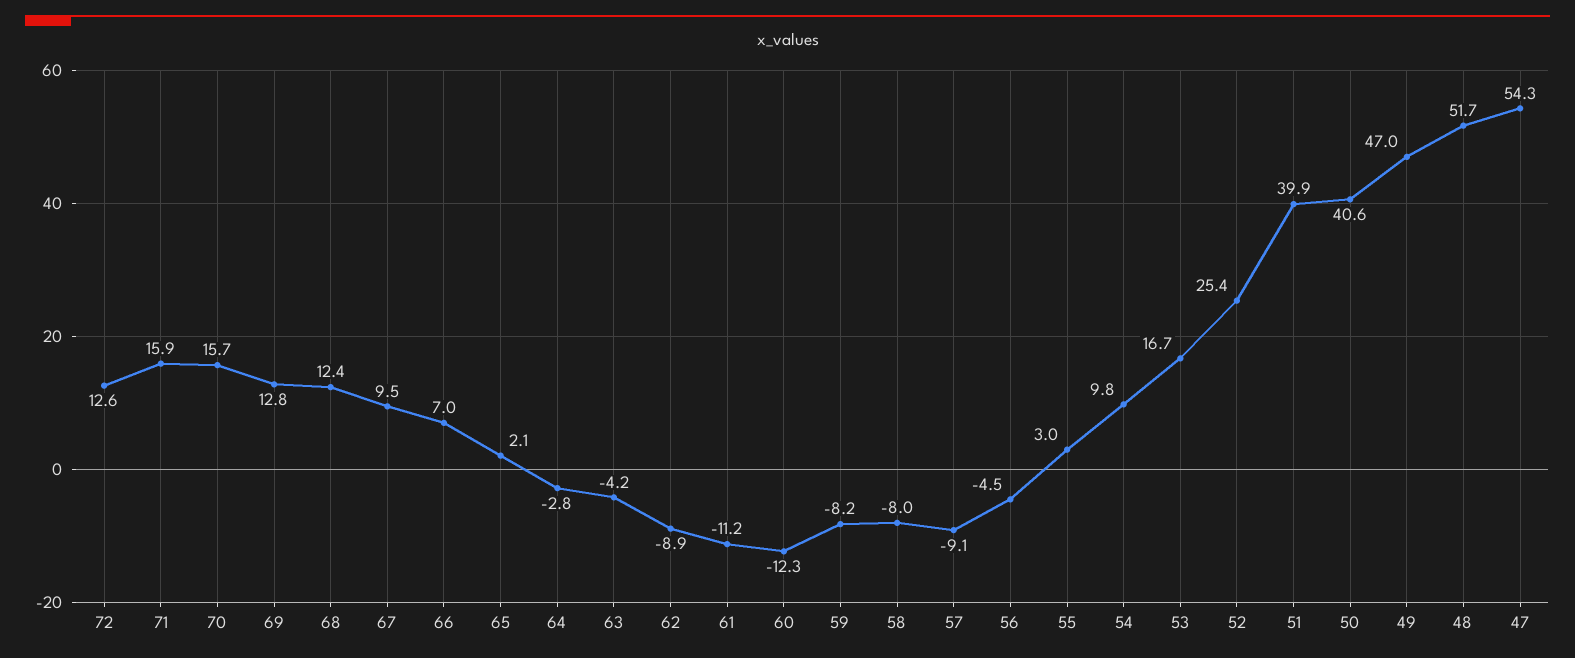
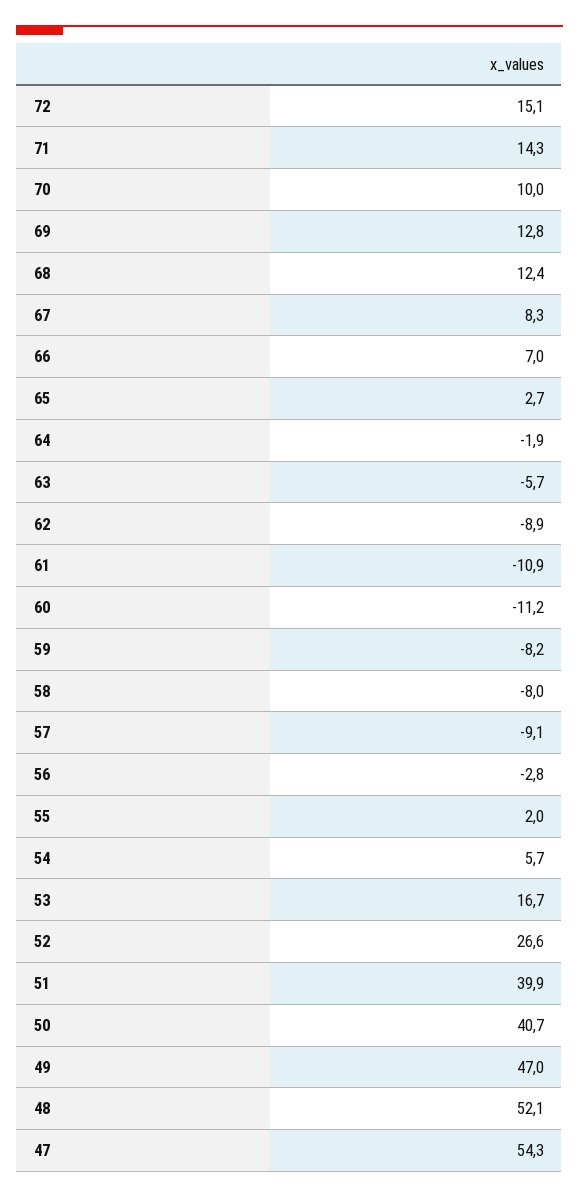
  {
-   "72": 12.6,
+   "72": 15.1,
-   "71": 15.9,
+   "71": 14.3,
-   "70": 15.7,
+   "70": 10,
    "69": 12.8,
    "68": 12.4,
-   "67": 9.5,
+   "67": 8.3,
    "66": 7,
-   "65": 2.1,
+   "65": 2.7,
-   "64": -2.8,
+   "64": -1.9,
-   "63": -4.2,
+   "63": -5.7,
    "62": -8.9,
-   "61": -11.2,
+   "61": -10.9,
-   "60": -12.3,
+   "60": -11.2,
    "59": -8.2,
    "58": -8,
    "57": -9.1,
-   "56": -4.5,
+   "56": -2.8,
-   "55": 3,
+   "55": 2,
-   "54": 9.8,
+   "54": 5.7,
    "53": 16.7,
-   "52": 25.4,
+   "52": 26.6,
    "51": 39.9,
-   "50": 40.6,
+   "50": 40.7,
    "49": 47,
-   "48": 51.7,
+   "48": 52.1,
    "47": 54.3
  }

